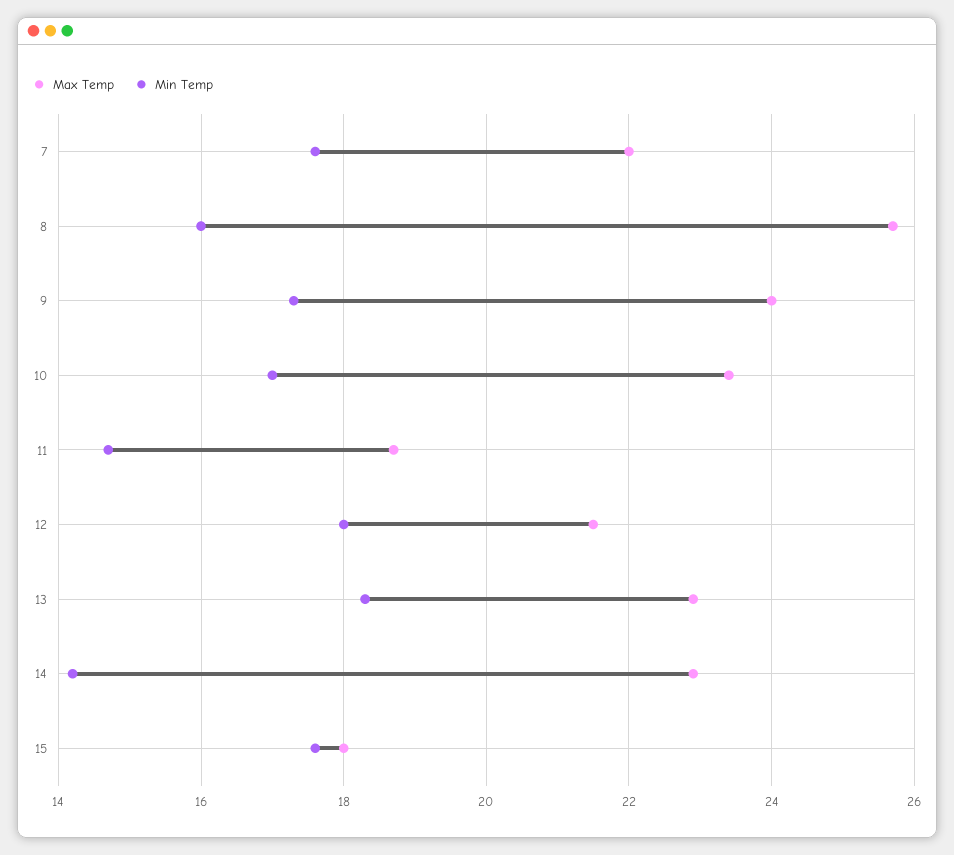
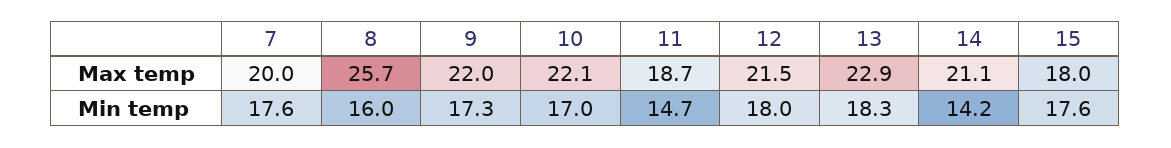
  {
    "Max Temp": {
-     "7": 22,
+     "7": 20,
      "8": 25.7,
-     "9": 24,
+     "9": 22,
-     "10": 23.5,
+     "10": 22.1,
      "11": 18.7,
      "12": 21.5,
      "13": 22.9,
-     "14": 23,
+     "14": 21.1,
      "15": 18
    },
    "Min Temp": {
      "7": 17.6,
      "8": 16,
      "9": 17.3,
      "10": 17,
      "11": 14.7,
      "12": 18,
      "13": 18.3,
      "14": 14.2,
      "15": 17.6
    }
  }

